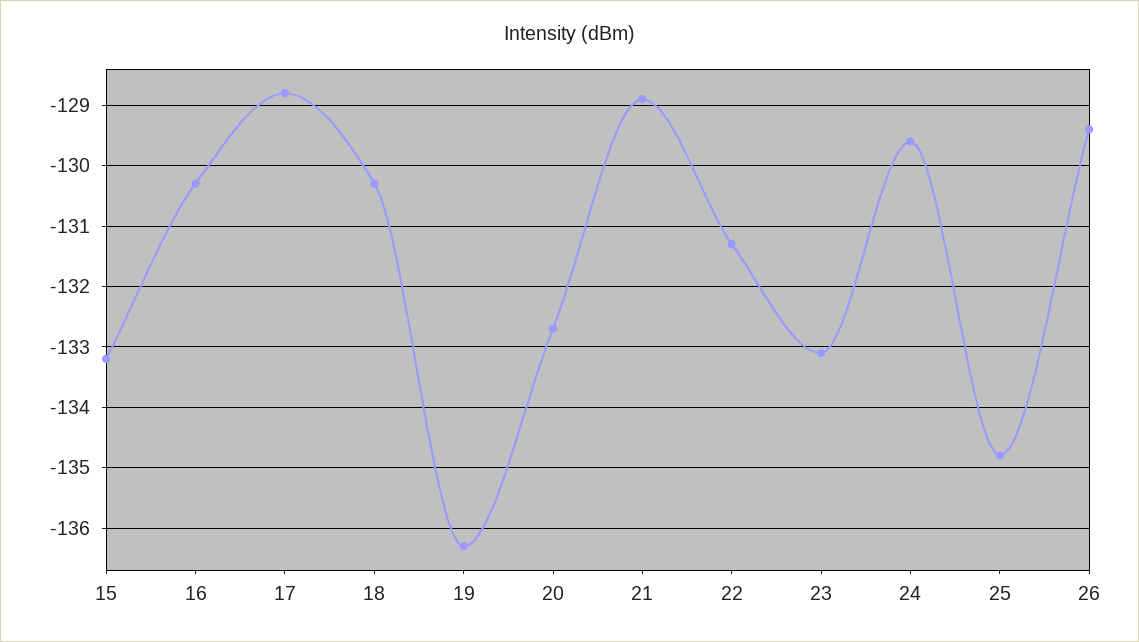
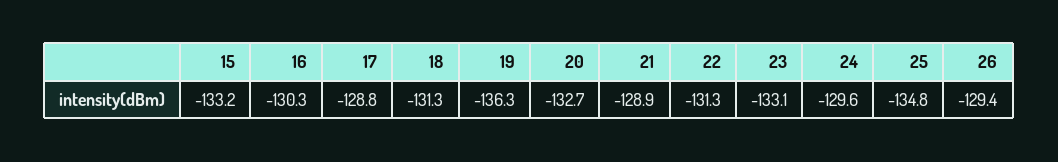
  {
    "15": -133.2,
    "16": -130.3,
    "17": -128.8,
-   "18": -130.3,
+   "18": -131.3,
    "19": -136.3,
    "20": -132.7,
    "21": -128.9,
    "22": -131.3,
    "23": -133.1,
    "24": -129.6,
    "25": -134.8,
    "26": -129.4
  }

